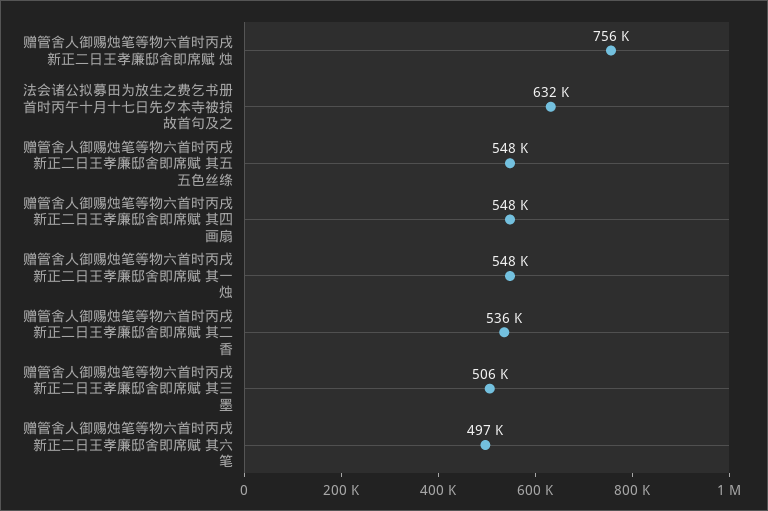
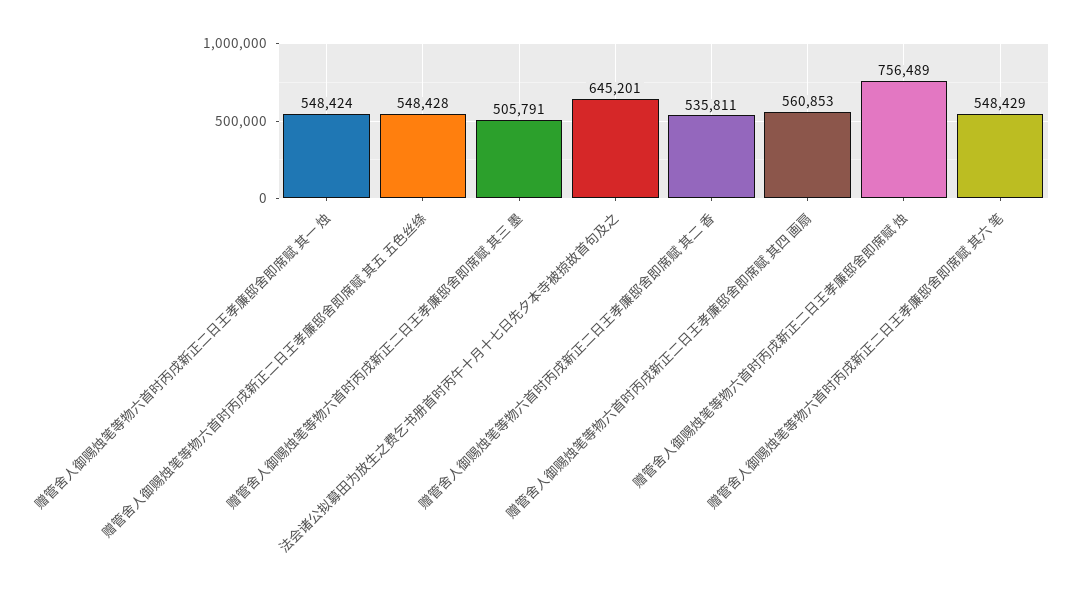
  {
    "赠管舍人御赐烛笔等物六首时丙戌新正二日王孝廉邸舍即席赋 烛": 756489,
-   "法会诸公拟募田为放生之费乞书册首时丙午十月十七日先夕本寺被掠故首句及之": 632000,
+   "法会诸公拟募田为放生之费乞书册首时丙午十月十七日先夕本寺被掠故首句及之": 645201,
    "赠管舍人御赐烛笔等物六首时丙戌新正二日王孝廉邸舍即席赋 其五 五色丝绦": 548428,
-   "赠管舍人御赐烛笔等物六首时丙戌新正二日王孝廉邸舍即席赋 其四 画扇": 548000,
+   "赠管舍人御赐烛笔等物六首时丙戌新正二日王孝廉邸舍即席赋 其四 画扇": 560853,
    "赠管舍人御赐烛笔等物六首时丙戌新正二日王孝廉邸舍即席赋 其一 烛": 548424,
    "赠管舍人御赐烛笔等物六首时丙戌新正二日王孝廉邸舍即席赋 其二 香": 535811,
    "赠管舍人御赐烛笔等物六首时丙戌新正二日王孝廉邸舍即席赋 其三 墨": 505791,
-   "赠管舍人御赐烛笔等物六首时丙戌新正二日王孝廉邸舍即席赋 其六 笔": 497000
+   "赠管舍人御赐烛笔等物六首时丙戌新正二日王孝廉邸舍即席赋 其六 笔": 548429
  }

